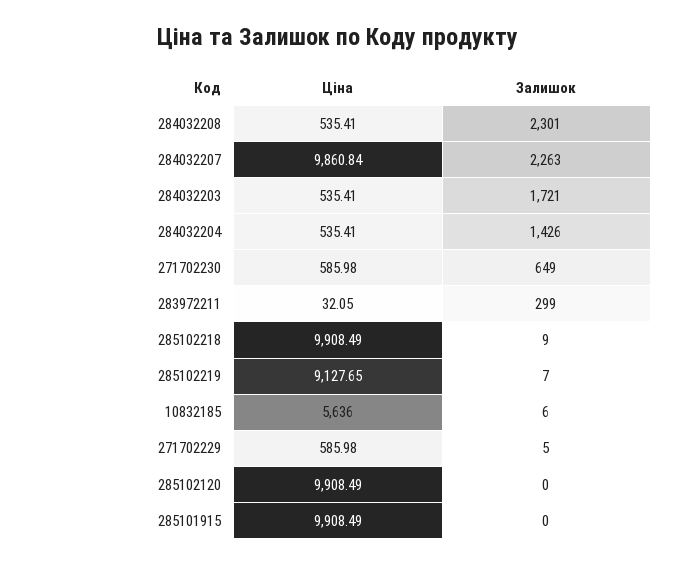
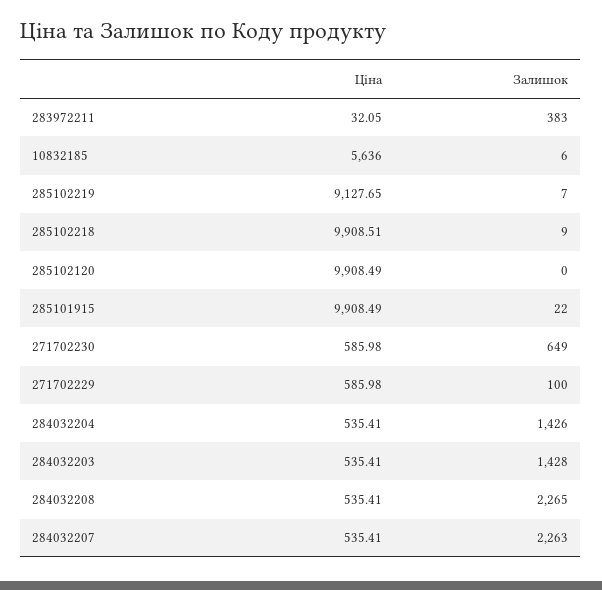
  {
    "Ціна": {
      "284032208": 535.41,
-     "284032207": 9860.84,
+     "284032207": 535.41,
      "284032203": 535.41,
      "284032204": 535.41,
      "271702230": 585.98,
      "283972211": 32.05,
-     "285102218": 9908.49,
+     "285102218": 9908.51,
      "285102219": 9127.65,
      "10832185": 5636,
      "271702229": 585.98,
      "285102120": 9908.49,
      "285101915": 9908.49
    },
    "Залишок": {
-     "284032208": 2301,
+     "284032208": 2265,
      "284032207": 2263,
-     "284032203": 1721,
+     "284032203": 1428,
      "284032204": 1426,
      "271702230": 649,
-     "283972211": 299,
+     "283972211": 383,
      "285102218": 9,
      "285102219": 7,
      "10832185": 6,
-     "271702229": 5,
+     "271702229": 100,
      "285102120": 0,
-     "285101915": 0
+     "285101915": 22
    }
  }

